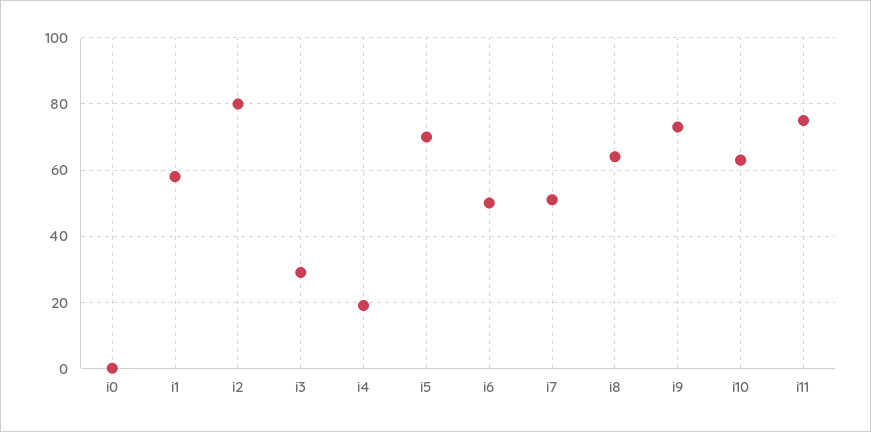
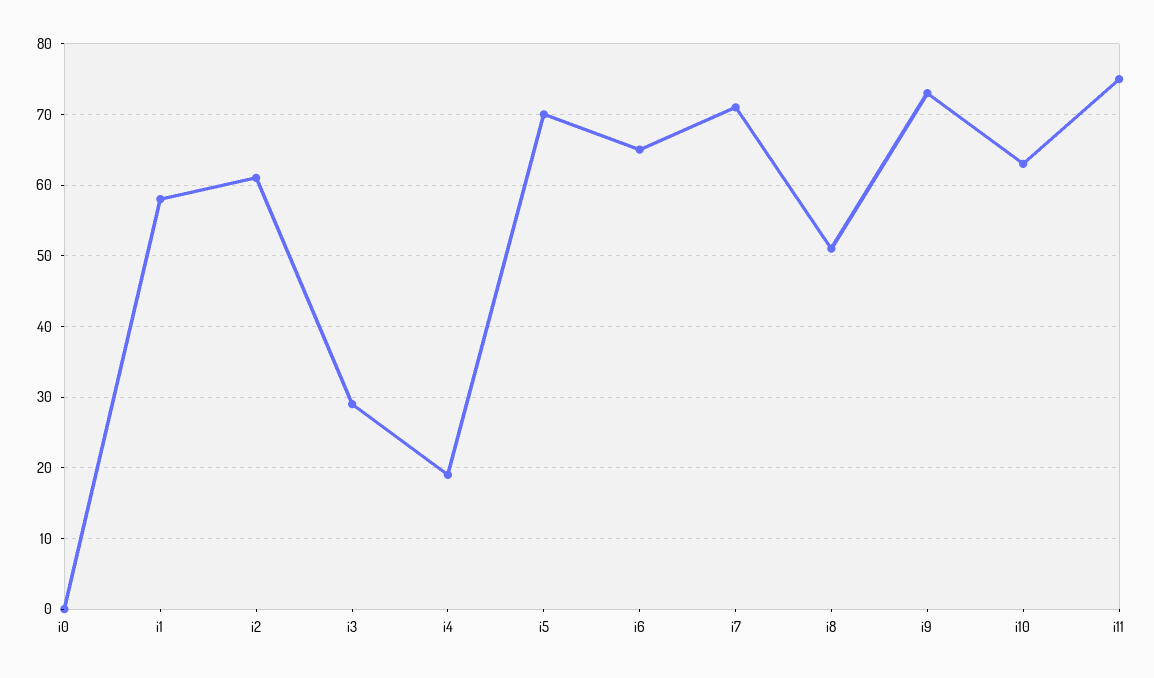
  {
    "i0": 0,
    "i1": 58,
-   "i2": 80,
+   "i2": 61,
    "i3": 29,
    "i4": 19,
    "i5": 70,
-   "i6": 50,
+   "i6": 65,
-   "i7": 50,
+   "i7": 71,
-   "i8": 65,
+   "i8": 51,
    "i9": 73,
    "i10": 63,
    "i11": 75
  }

